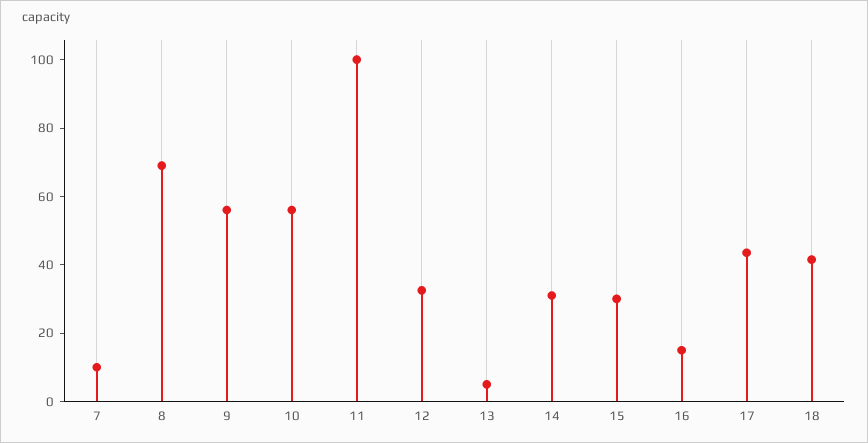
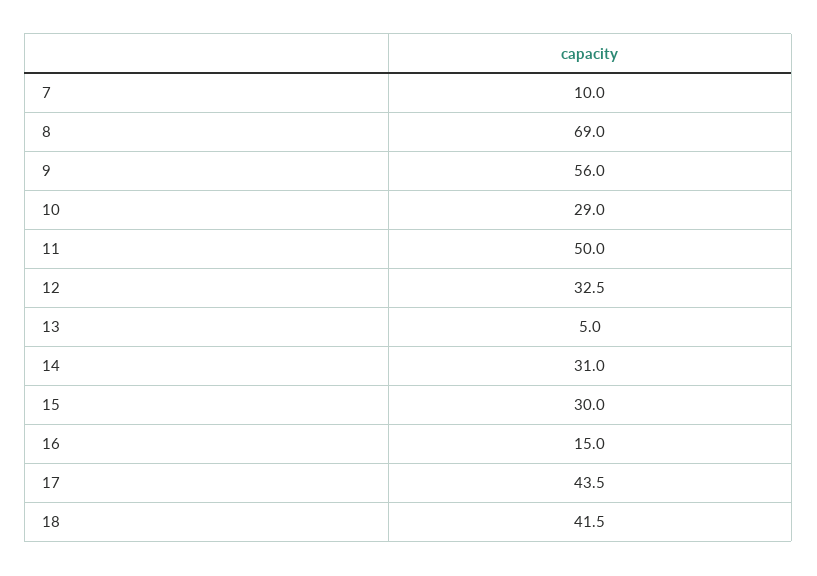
  {
    "7": 10,
    "8": 69,
    "9": 56,
-   "10": 55,
+   "10": 29,
-   "11": 100,
+   "11": 50,
    "12": 32.5,
    "13": 5,
    "14": 31,
    "15": 30,
    "16": 15,
    "17": 43.5,
    "18": 41.5
  }

